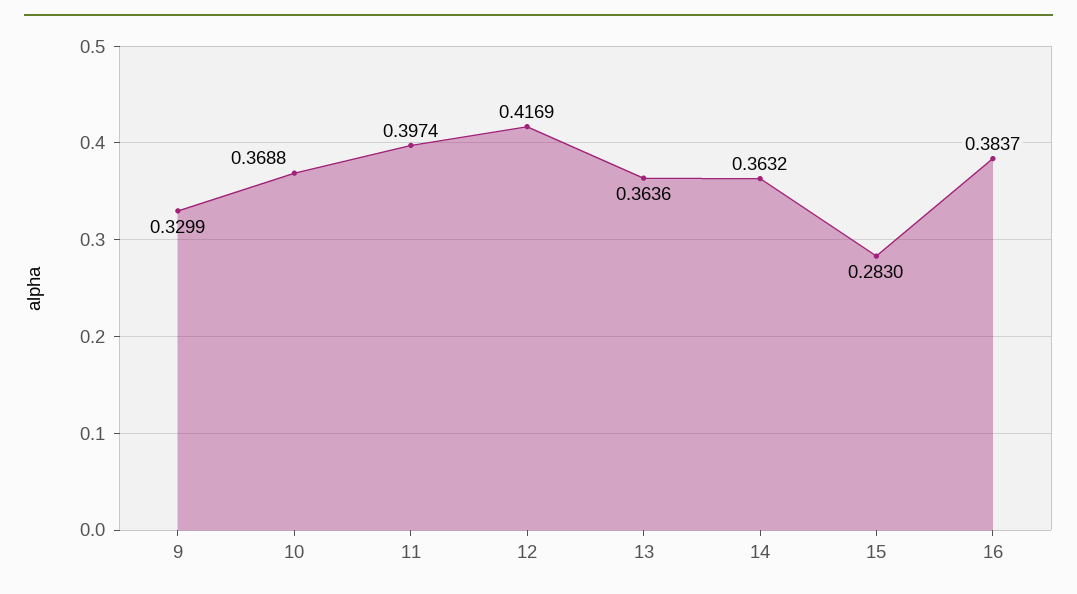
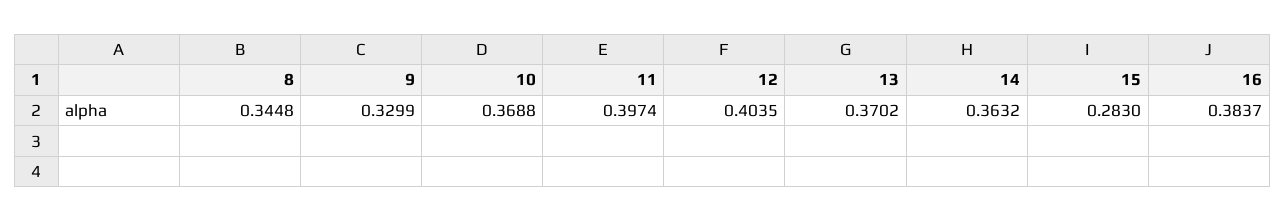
  {
    "9": 0.3299,
    "10": 0.3688,
    "11": 0.3974,
-   "12": 0.4169,
+   "12": 0.4035,
-   "13": 0.3636,
+   "13": 0.3702,
    "14": 0.3632,
    "15": 0.283,
-   "16": 0.3837
+   "16": 0.3837,
+   "8": 0.3448
  }

